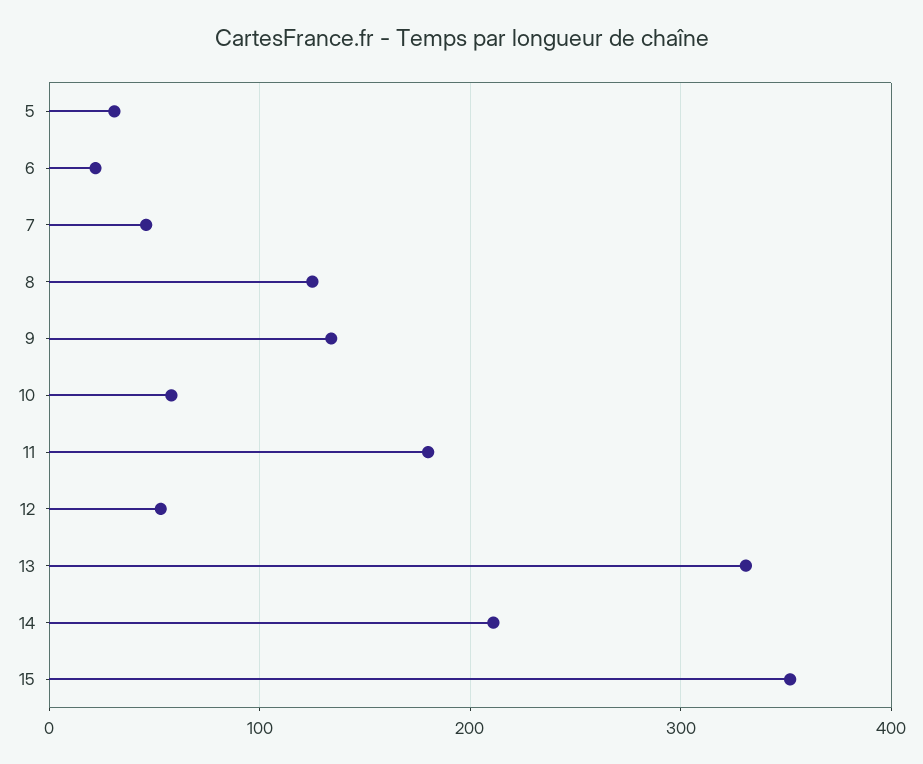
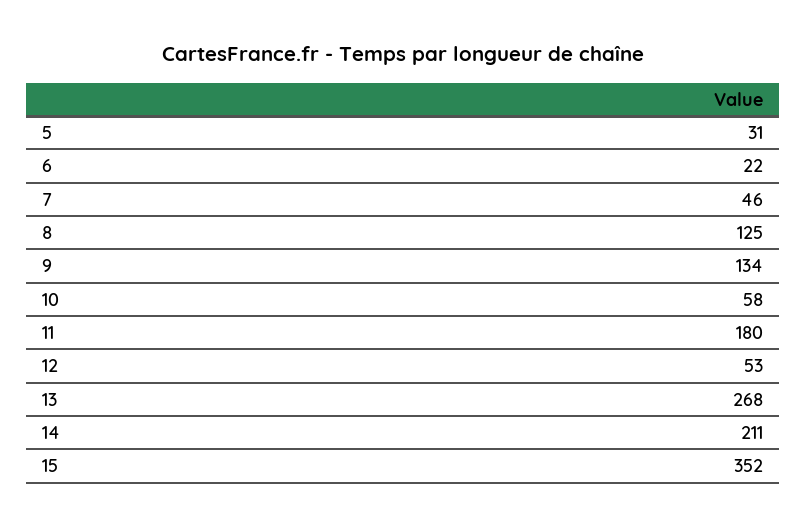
  {
    "5": 31,
    "6": 22,
    "7": 46,
    "8": 125,
    "9": 134,
    "10": 58,
    "11": 180,
    "12": 53,
-   "13": 330,
+   "13": 268,
    "14": 211,
    "15": 352
  }

